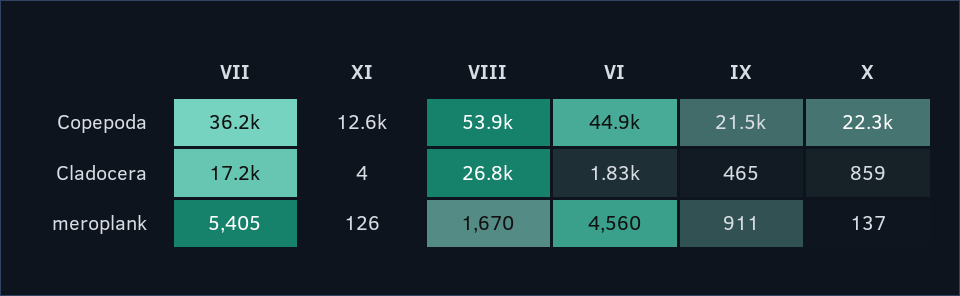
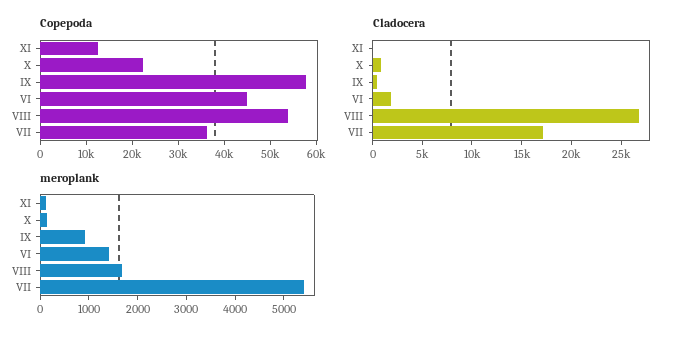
  {
    "Copepoda": {
      "VII": 36200,
      "XI": 12600,
      "VIII": 53900,
      "VI": 44900,
-     "IX": 21500,
+     "IX": 58000,
      "X": 22300
    },
    "Cladocera": {
      "VII": 17200,
      "XI": 4,
      "VIII": 26800,
      "VI": 1830,
      "IX": 465,
      "X": 859
    },
    "meroplank": {
      "VII": 5405,
      "XI": 126,
      "VIII": 1670,
-     "VI": 4560,
+     "VI": 1400,
      "IX": 911,
      "X": 137
    }
  }

